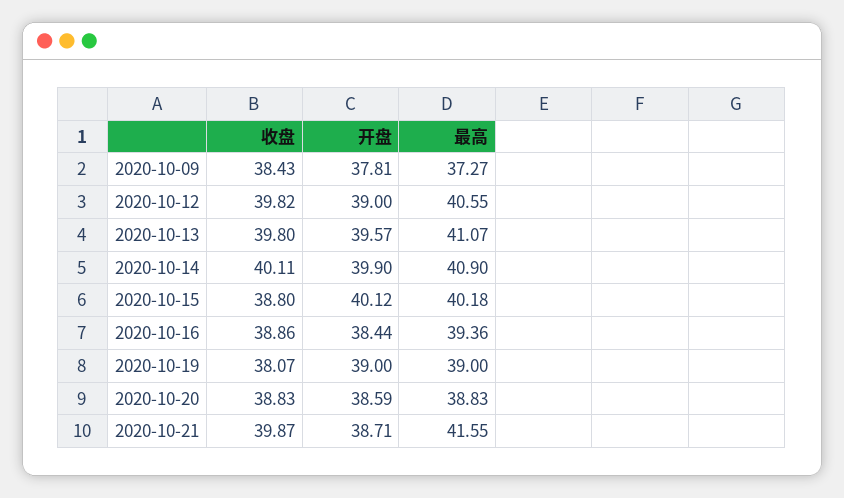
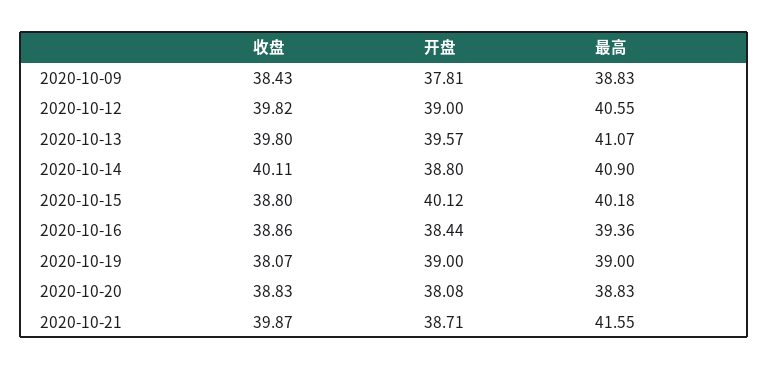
  {
    "收盘": {
      "2020-10-09": 38.43,
      "2020-10-12": 39.82,
      "2020-10-13": 39.8,
      "2020-10-14": 40.11,
      "2020-10-15": 38.8,
      "2020-10-16": 38.86,
      "2020-10-19": 38.07,
      "2020-10-20": 38.83,
      "2020-10-21": 39.87
    },
    "开盘": {
      "2020-10-09": 37.81,
      "2020-10-12": 39,
      "2020-10-13": 39.57,
-     "2020-10-14": 39.9,
+     "2020-10-14": 38.8,
      "2020-10-15": 40.12,
      "2020-10-16": 38.44,
      "2020-10-19": 39,
-     "2020-10-20": 38.59,
+     "2020-10-20": 38.08,
      "2020-10-21": 38.71
    },
    "最高": {
-     "2020-10-09": 37.27,
+     "2020-10-09": 38.83,
      "2020-10-12": 40.55,
      "2020-10-13": 41.07,
      "2020-10-14": 40.9,
      "2020-10-15": 40.18,
      "2020-10-16": 39.36,
      "2020-10-19": 39,
      "2020-10-20": 38.83,
      "2020-10-21": 41.55
    }
  }

